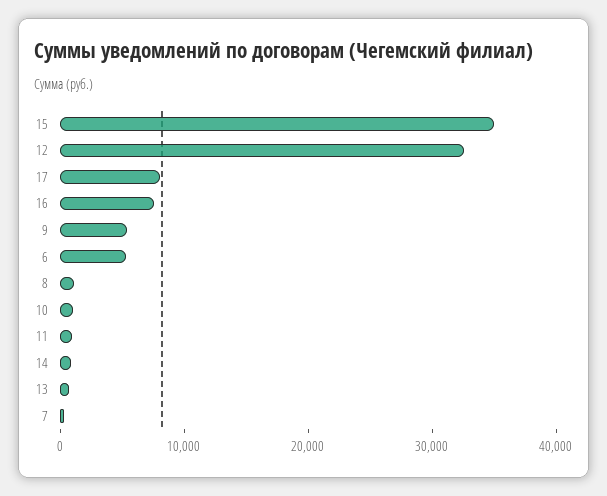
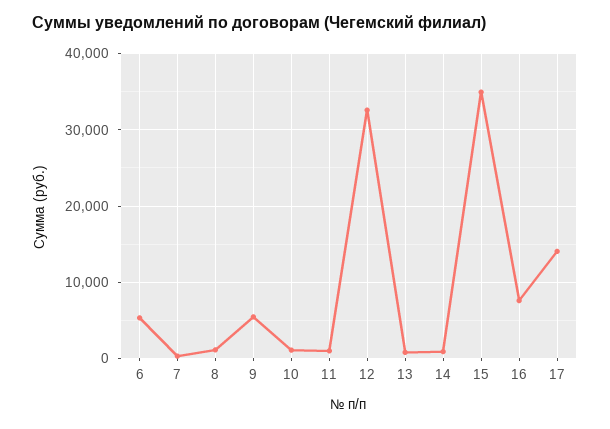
  {
    "15": 35000,
    "12": 33000,
-   "17": 8000,
+   "17": 14000,
    "16": 8000,
    "9": 5000,
    "6": 5000,
    "8": 1000,
    "10": 1000,
    "11": 1000,
    "14": 1000,
    "13": 1000,
    "7": 0
  }

